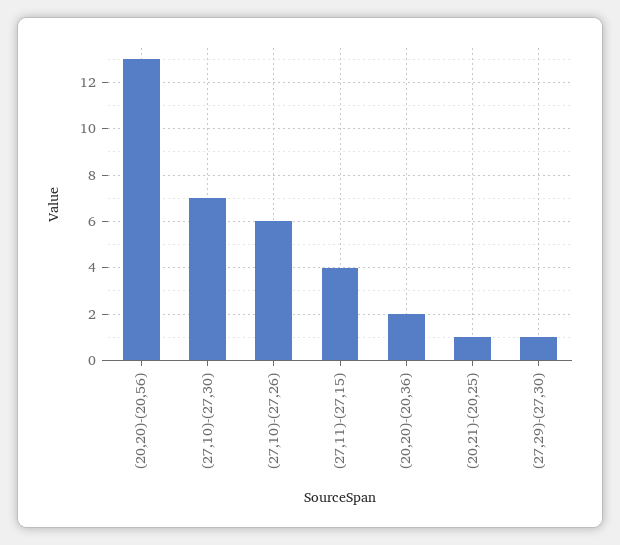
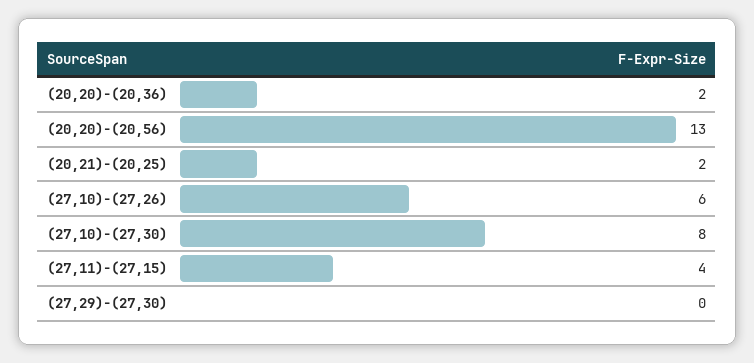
  {
    "(20,20)-(20,56)": 13,
-   "(27,10)-(27,30)": 7,
+   "(27,10)-(27,30)": 8,
    "(27,10)-(27,26)": 6,
    "(27,11)-(27,15)": 4,
    "(20,20)-(20,36)": 2,
-   "(20,21)-(20,25)": 1,
+   "(20,21)-(20,25)": 2,
-   "(27,29)-(27,30)": 1
+   "(27,29)-(27,30)": 0
  }

